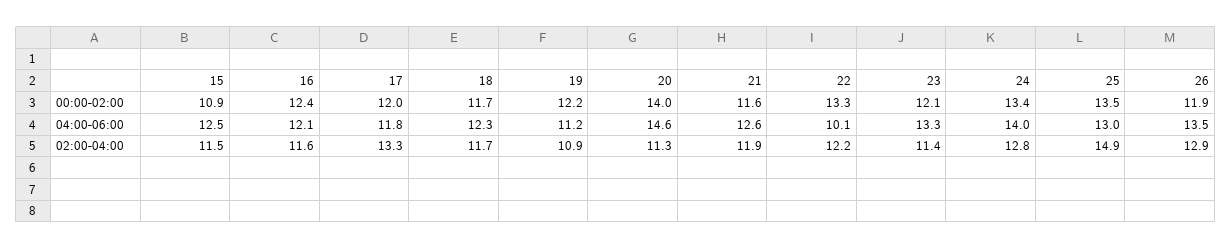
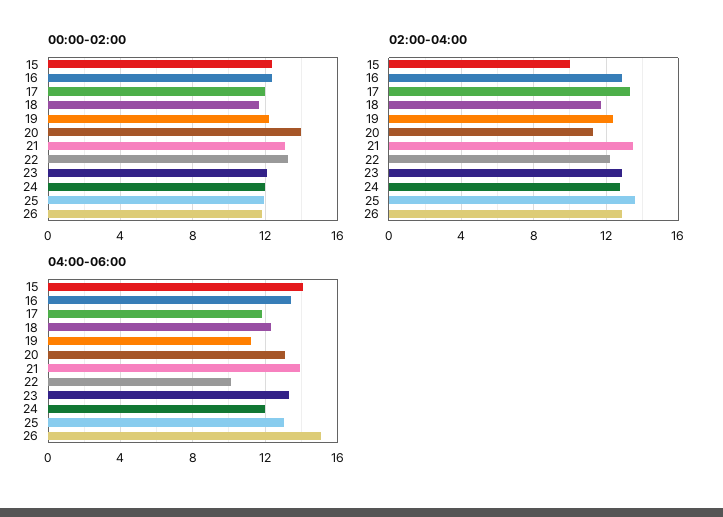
  {
    "00:00-02:00": {
-     "15": 10.9,
+     "15": 12.5,
      "16": 12.4,
      "17": 12,
      "18": 11.7,
      "19": 12.2,
      "20": 14,
-     "21": 11.6,
+     "21": 13,
      "22": 13.3,
      "23": 12.1,
-     "24": 13.4,
+     "24": 12,
-     "25": 13.5,
+     "25": 12,
      "26": 11.9
    },
    "04:00-06:00": {
-     "15": 12.5,
+     "15": 14,
-     "16": 12.1,
+     "16": 13.5,
      "17": 11.8,
      "18": 12.3,
      "19": 11.2,
-     "20": 14.6,
+     "20": 13,
-     "21": 12.6,
+     "21": 14,
      "22": 10.1,
      "23": 13.3,
-     "24": 14,
+     "24": 12,
      "25": 13,
-     "26": 13.5
+     "26": 15
    },
    "02:00-04:00": {
-     "15": 11.5,
+     "15": 10,
-     "16": 11.6,
+     "16": 13,
      "17": 13.3,
      "18": 11.7,
-     "19": 10.9,
+     "19": 12.5,
      "20": 11.3,
-     "21": 11.9,
+     "21": 13.5,
      "22": 12.2,
-     "23": 11.4,
+     "23": 13,
      "24": 12.8,
-     "25": 14.9,
+     "25": 13.5,
      "26": 12.9
    }
  }

